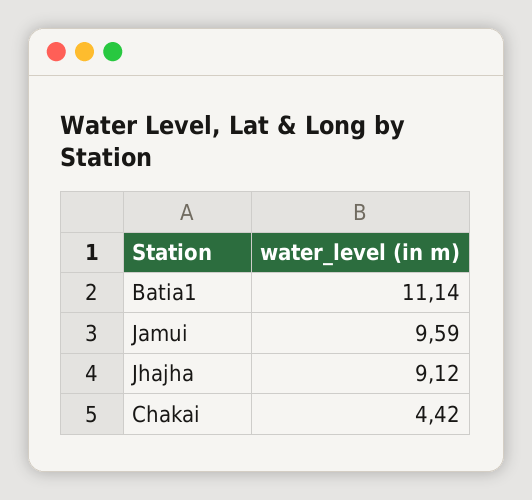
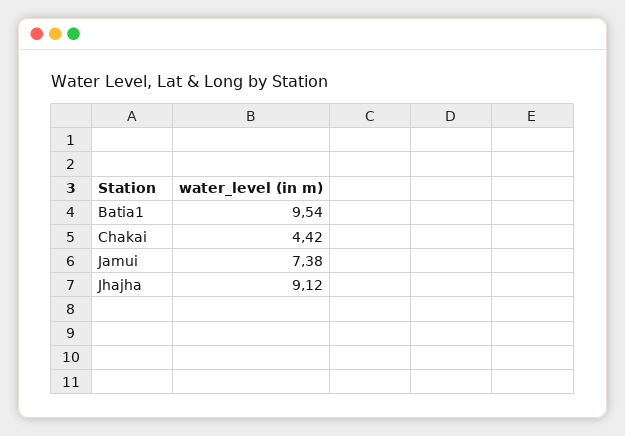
  {
-   "Batia1": 11.14,
+   "Batia1": 9.54,
-   "Jamui": 9.59,
+   "Jamui": 7.38,
    "Jhajha": 9.12,
    "Chakai": 4.42
  }

